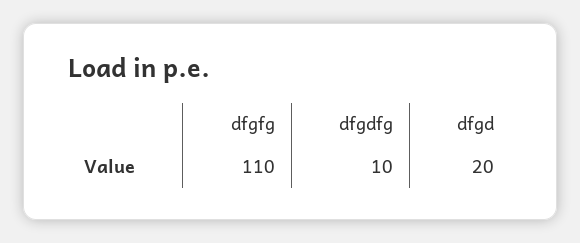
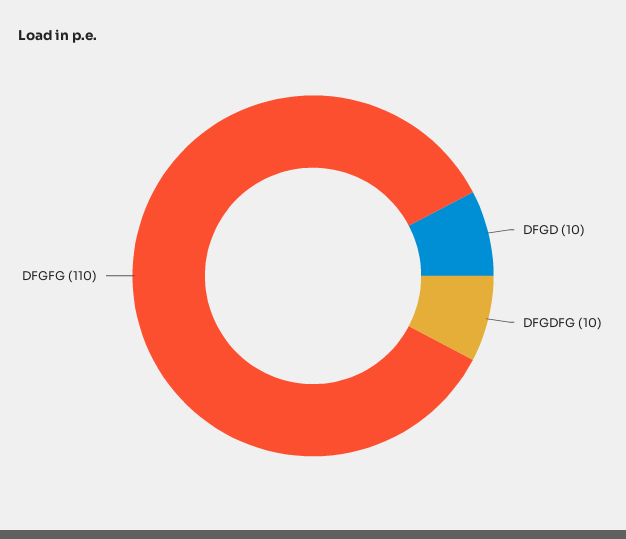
  {
    "dfgfg": 110,
    "dfgdfg": 10,
-   "dfgd": 20
+   "dfgd": 10
  }

